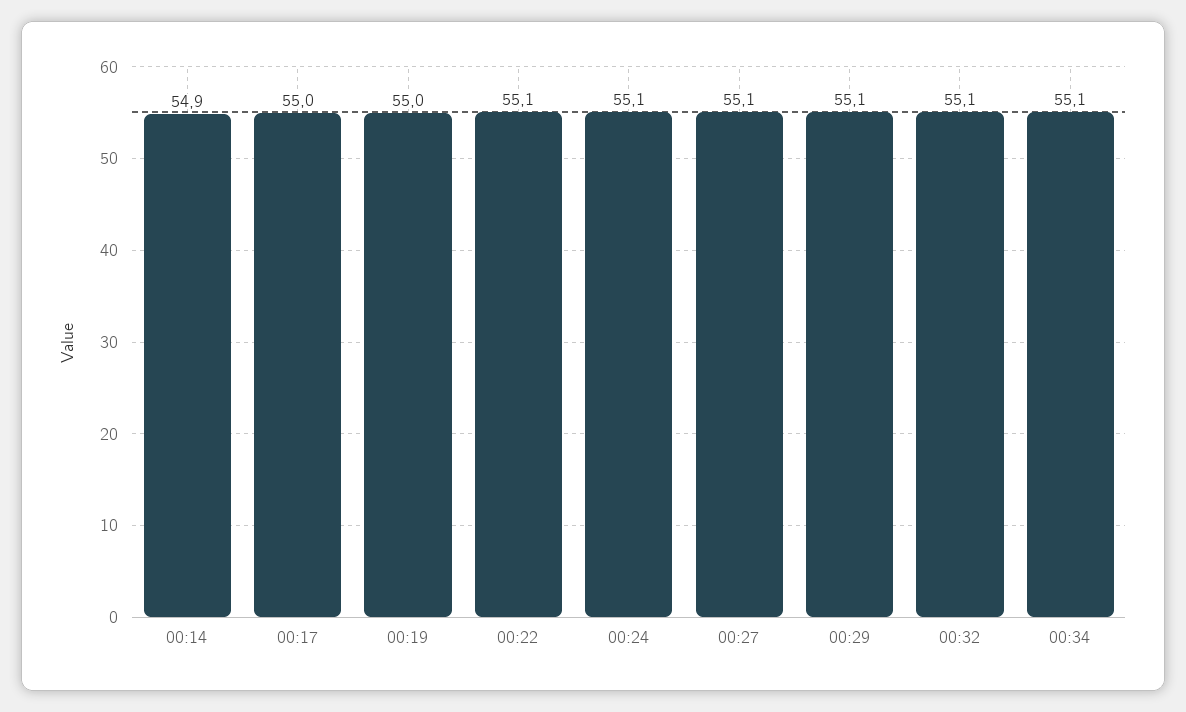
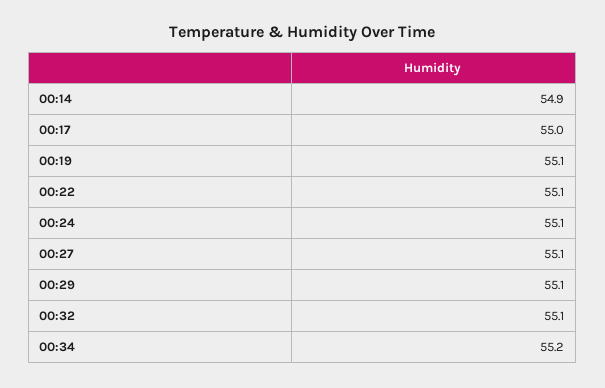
  {
    "00:14": 54.9,
    "00:17": 55,
-   "00:19": 55,
+   "00:19": 55.1,
    "00:22": 55.1,
    "00:24": 55.1,
    "00:27": 55.1,
    "00:29": 55.1,
    "00:32": 55.1,
-   "00:34": 55.1
+   "00:34": 55.2
  }

